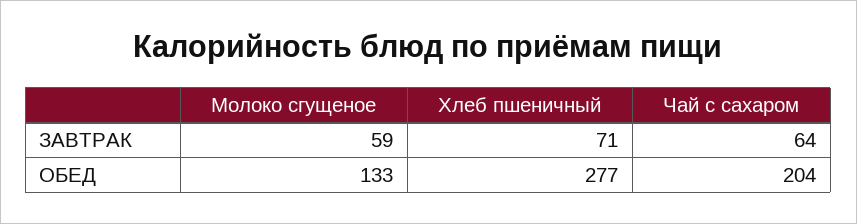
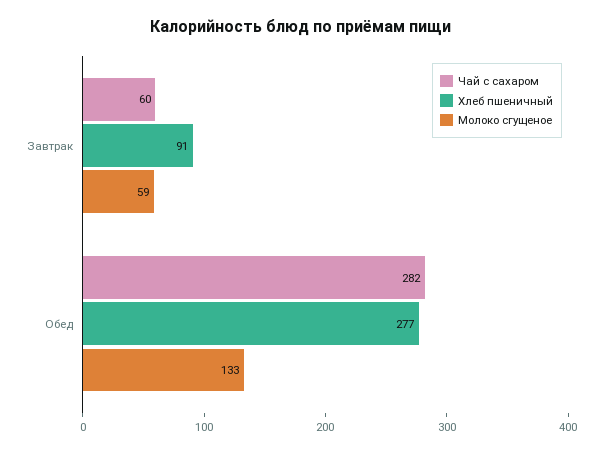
  {
    "Молоко сгущеное": {
      "ЗАВТРАК": 59,
      "ОБЕД": 133
    },
    "Хлеб пшеничный": {
-     "ЗАВТРАК": 71,
+     "ЗАВТРАК": 91,
      "ОБЕД": 277
    },
    "Чай с сахаром": {
-     "ЗАВТРАК": 64,
+     "ЗАВТРАК": 60,
-     "ОБЕД": 204
+     "ОБЕД": 282
    }
  }

